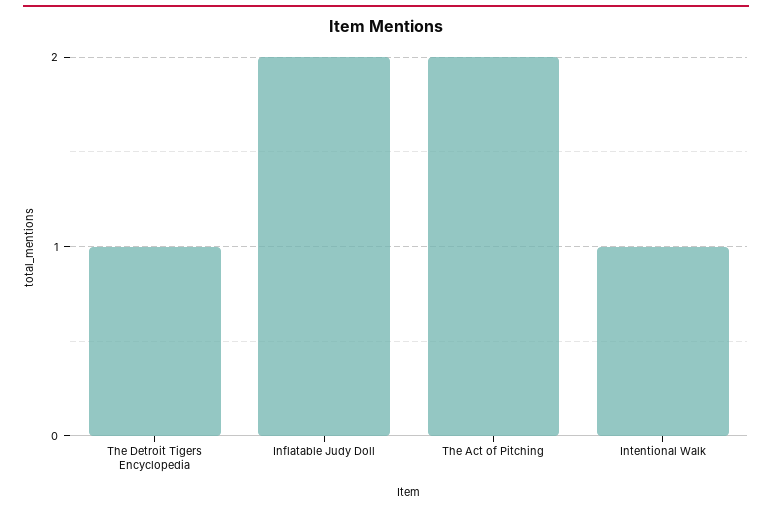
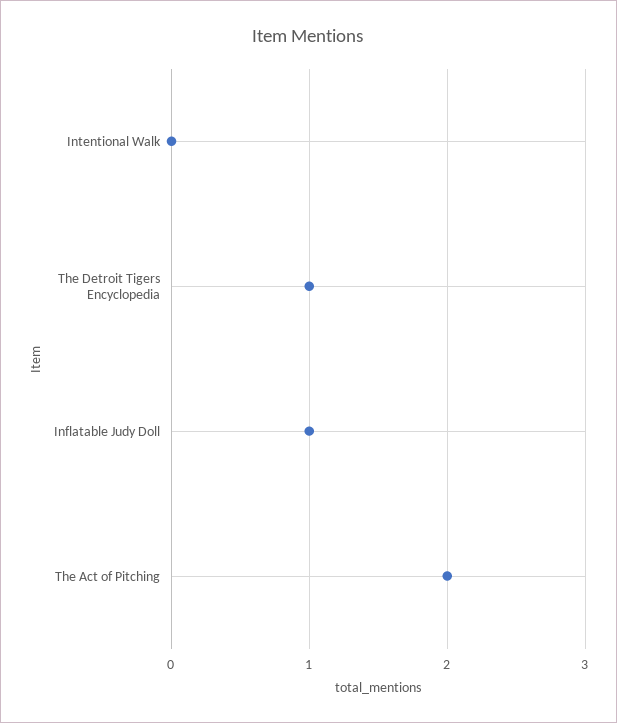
  {
    "The Detroit Tigers Encyclopedia": 1,
-   "Inflatable Judy Doll": 2,
+   "Inflatable Judy Doll": 1,
    "The Act of Pitching": 2,
-   "Intentional Walk": 1
+   "Intentional Walk": 0
  }

